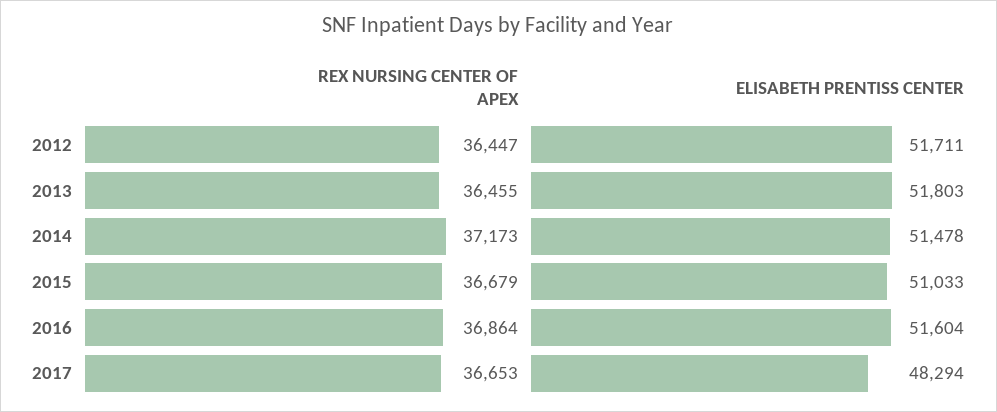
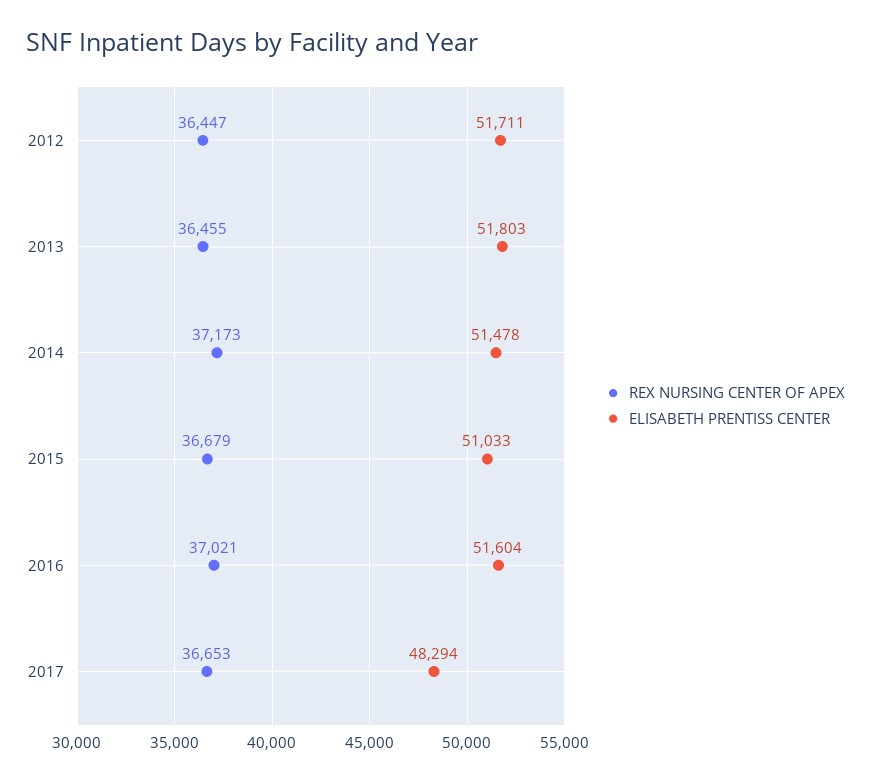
  {
    "REX NURSING CENTER OF APEX": {
      "2012": 36447,
      "2013": 36455,
      "2014": 37173,
      "2015": 36679,
-     "2016": 36864,
+     "2016": 37021,
      "2017": 36653
    },
    "ELISABETH PRENTISS CENTER": {
      "2012": 51711,
      "2013": 51803,
      "2014": 51478,
      "2015": 51033,
      "2016": 51604,
      "2017": 48294
    }
  }

